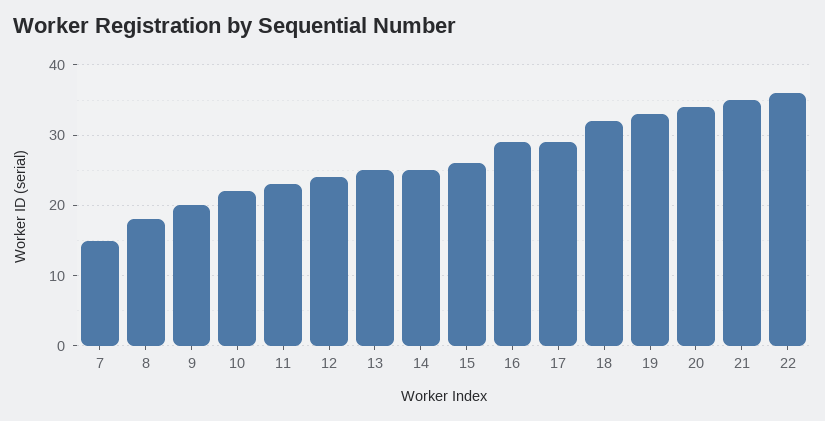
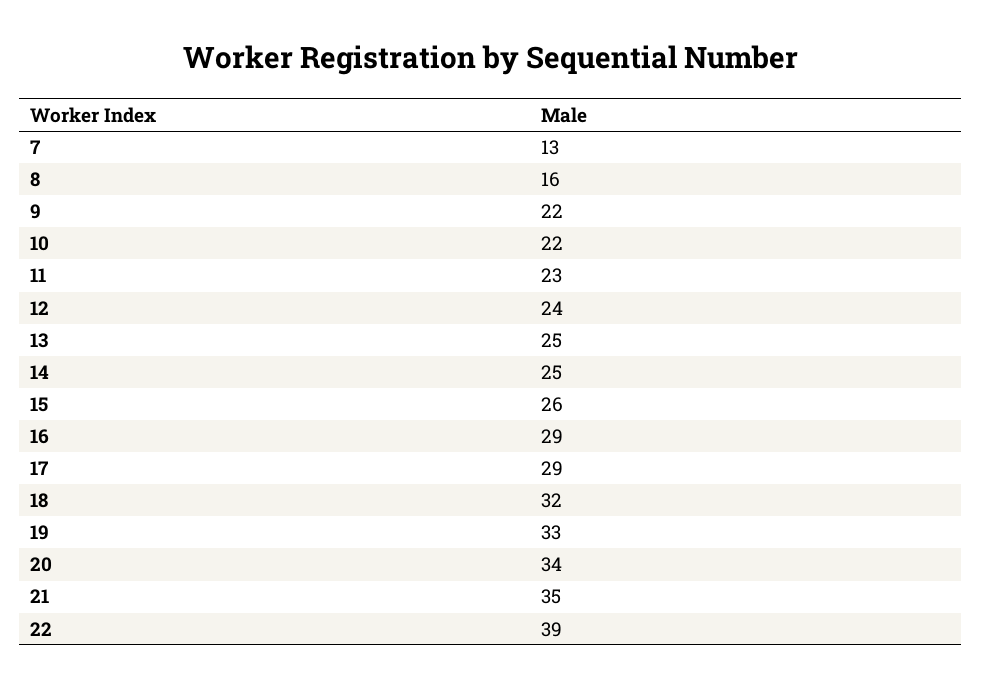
  {
-   "7": 15,
+   "7": 13,
-   "8": 18,
+   "8": 16,
-   "9": 20,
+   "9": 22,
    "10": 22,
    "11": 23,
    "12": 24,
    "13": 25,
    "14": 25,
    "15": 26,
    "16": 29,
    "17": 29,
    "18": 32,
    "19": 33,
    "20": 34,
    "21": 35,
-   "22": 36
+   "22": 39
  }

